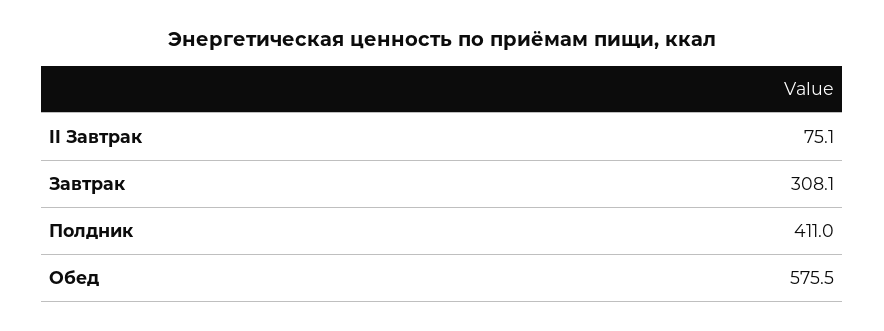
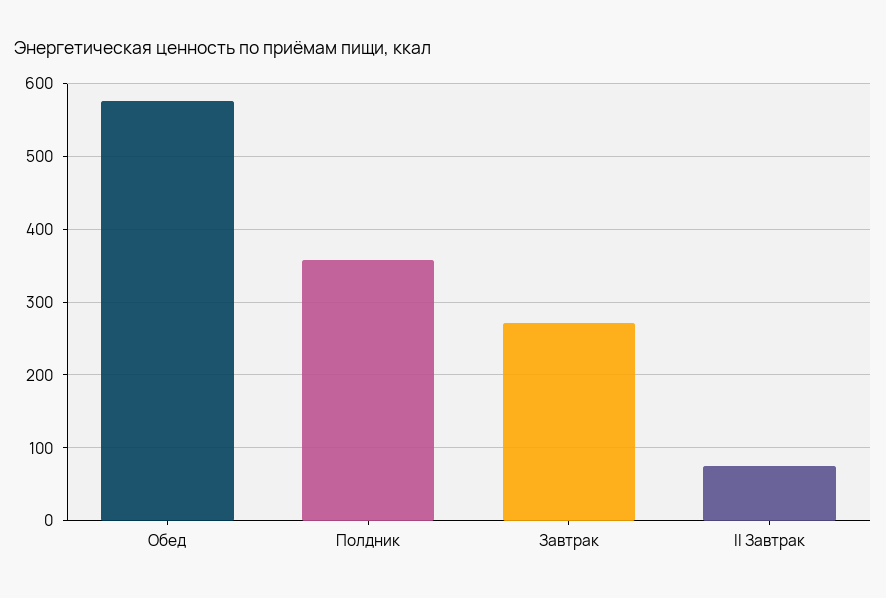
  {
    "II Завтрак": 75.1,
-   "Завтрак": 308.1,
+   "Завтрак": 270,
-   "Полдник": 411,
+   "Полдник": 360,
    "Обед": 575.5
  }

